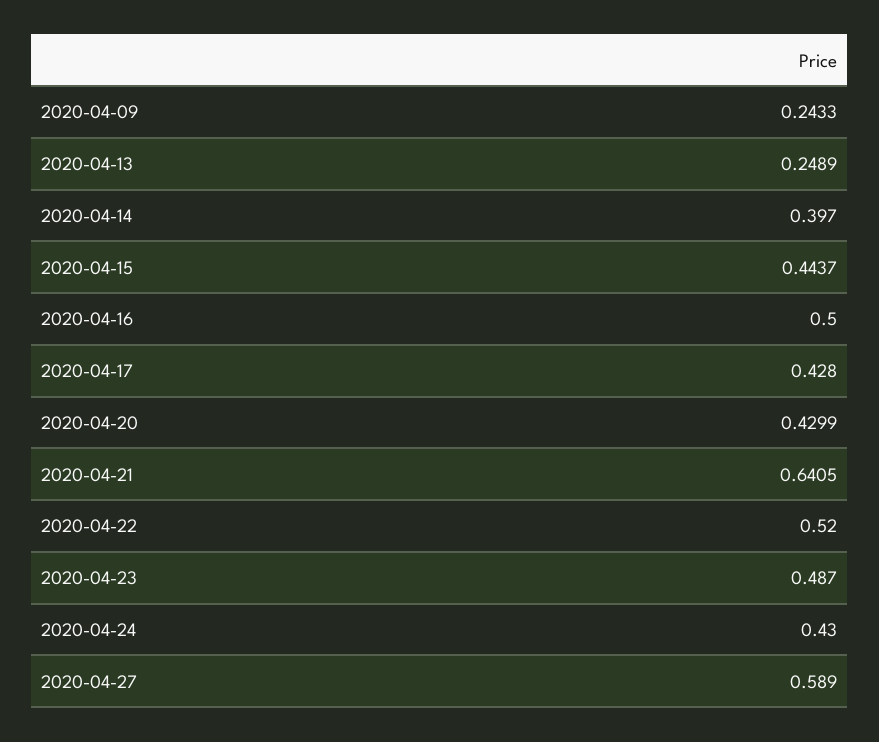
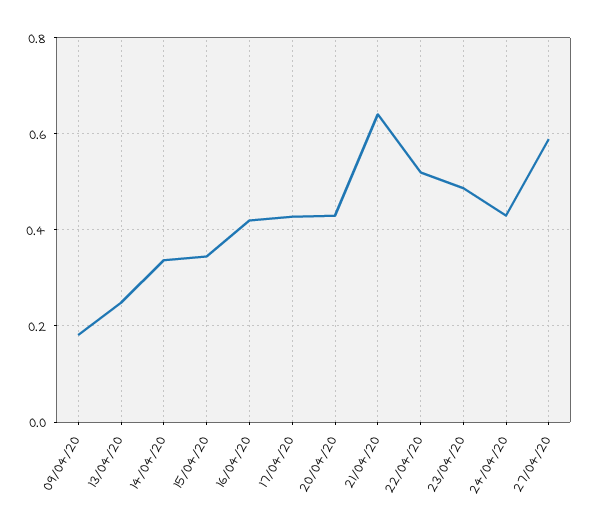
  {
-   "2020-04-09": 0.2433,
+   "2020-04-09": 0.18,
    "2020-04-13": 0.2489,
-   "2020-04-14": 0.397,
+   "2020-04-14": 0.34,
-   "2020-04-15": 0.4437,
+   "2020-04-15": 0.34,
-   "2020-04-16": 0.5,
+   "2020-04-16": 0.42,
    "2020-04-17": 0.428,
    "2020-04-20": 0.4299,
    "2020-04-21": 0.6405,
    "2020-04-22": 0.52,
    "2020-04-23": 0.487,
    "2020-04-24": 0.43,
    "2020-04-27": 0.589
  }

